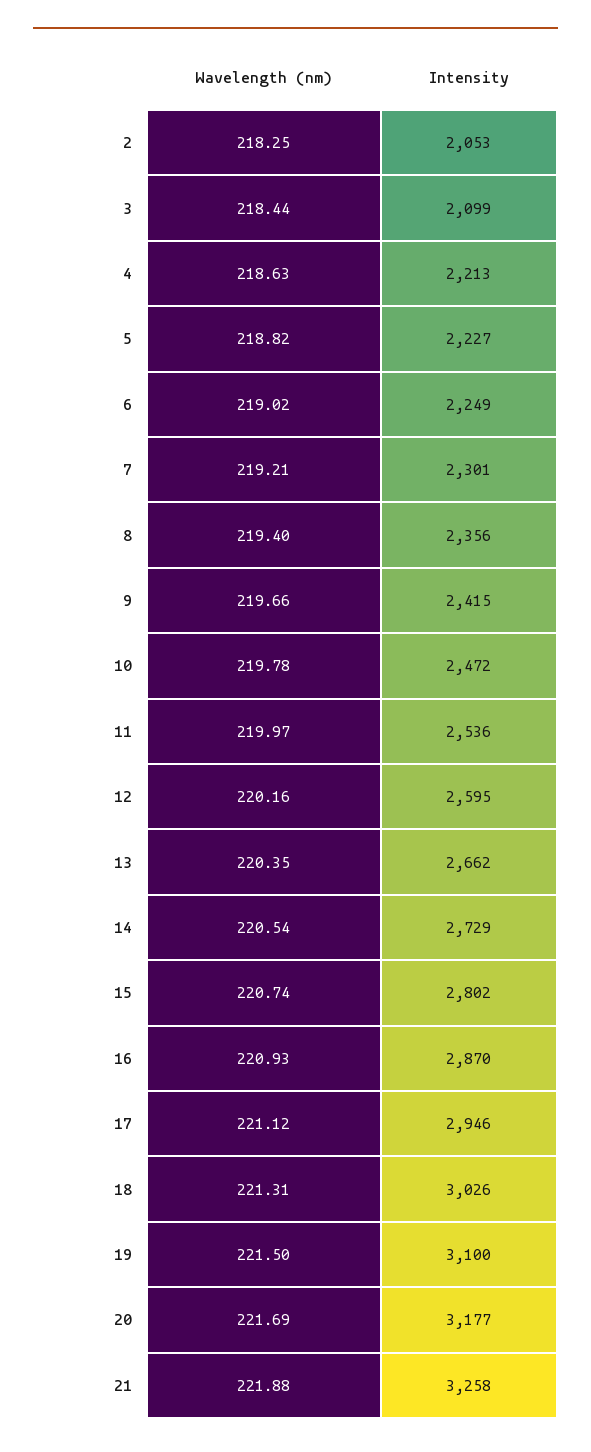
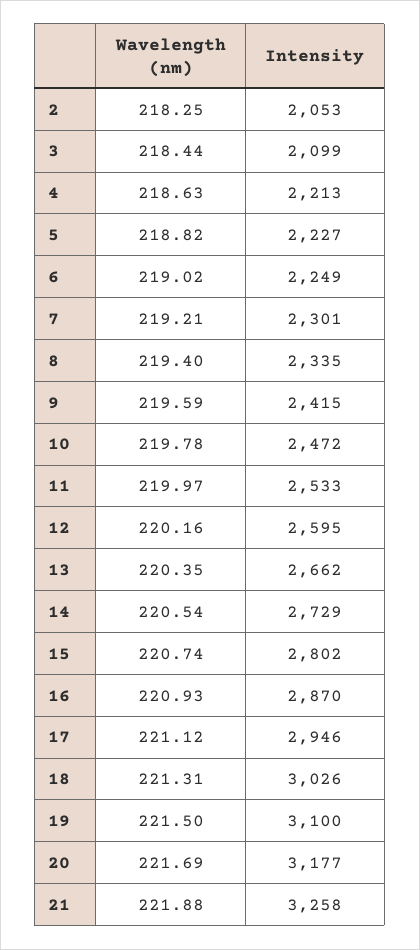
  {
    "Wavelength (nm)": {
      "2": 218.25,
      "3": 218.44,
      "4": 218.63,
      "5": 218.82,
      "6": 219.02,
      "7": 219.21,
      "8": 219.4,
-     "9": 219.66,
+     "9": 219.59,
      "10": 219.78,
      "11": 219.97,
      "12": 220.16,
      "13": 220.35,
      "14": 220.54,
      "15": 220.74,
      "16": 220.93,
      "17": 221.12,
      "18": 221.31,
      "19": 221.5,
      "20": 221.69,
      "21": 221.88
    },
    "Intensity": {
      "2": 2053,
      "3": 2099,
      "4": 2213,
      "5": 2227,
      "6": 2249,
      "7": 2301,
-     "8": 2356,
+     "8": 2335,
      "9": 2415,
      "10": 2472,
-     "11": 2536,
+     "11": 2533,
      "12": 2595,
      "13": 2662,
      "14": 2729,
      "15": 2802,
      "16": 2870,
      "17": 2946,
      "18": 3026,
      "19": 3100,
      "20": 3177,
      "21": 3258
    }
  }

